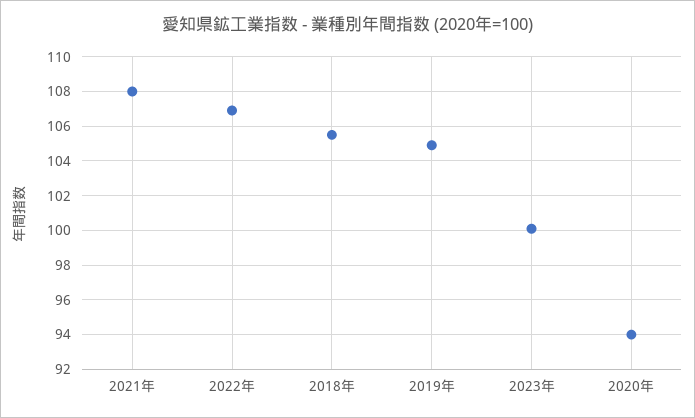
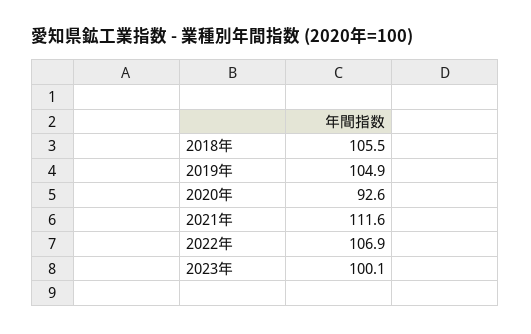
  {
-   "2021年": 108,
+   "2021年": 111.6,
    "2022年": 106.9,
    "2018年": 105.5,
    "2019年": 104.9,
    "2023年": 100.1,
-   "2020年": 94
+   "2020年": 92.6
  }

